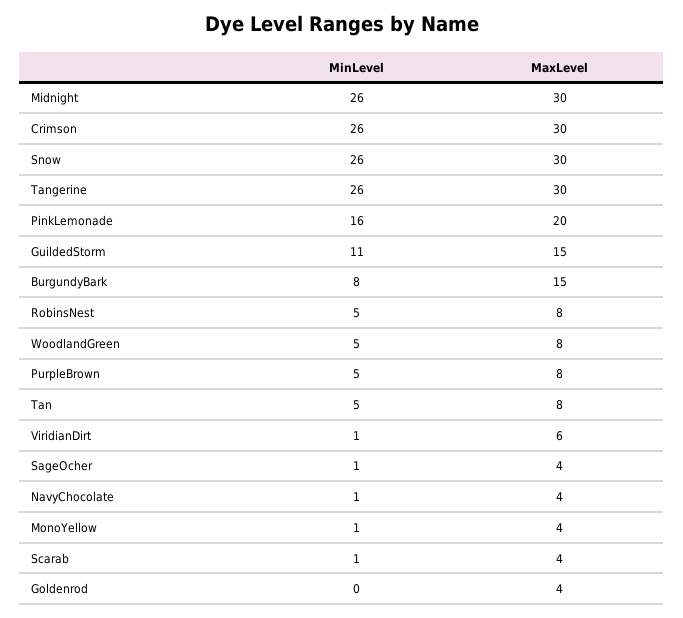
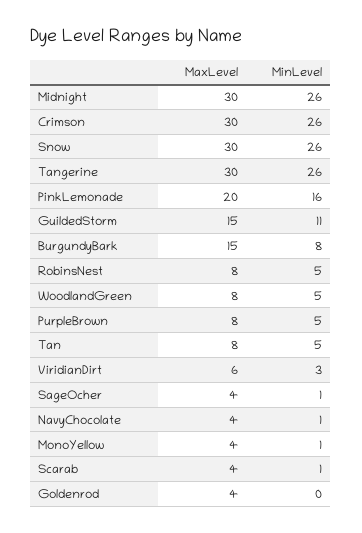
  {
    "MinLevel": {
      "Midnight": 26,
      "Crimson": 26,
      "Snow": 26,
      "Tangerine": 26,
      "PinkLemonade": 16,
      "GuildedStorm": 11,
      "BurgundyBark": 8,
      "RobinsNest": 5,
      "WoodlandGreen": 5,
      "PurpleBrown": 5,
      "Tan": 5,
-     "ViridianDirt": 1,
+     "ViridianDirt": 3,
      "SageOcher": 1,
      "NavyChocolate": 1,
      "MonoYellow": 1,
      "Scarab": 1,
      "Goldenrod": 0
    },
    "MaxLevel": {
      "Midnight": 30,
      "Crimson": 30,
      "Snow": 30,
      "Tangerine": 30,
      "PinkLemonade": 20,
      "GuildedStorm": 15,
      "BurgundyBark": 15,
      "RobinsNest": 8,
      "WoodlandGreen": 8,
      "PurpleBrown": 8,
      "Tan": 8,
      "ViridianDirt": 6,
      "SageOcher": 4,
      "NavyChocolate": 4,
      "MonoYellow": 4,
      "Scarab": 4,
      "Goldenrod": 4
    }
  }

